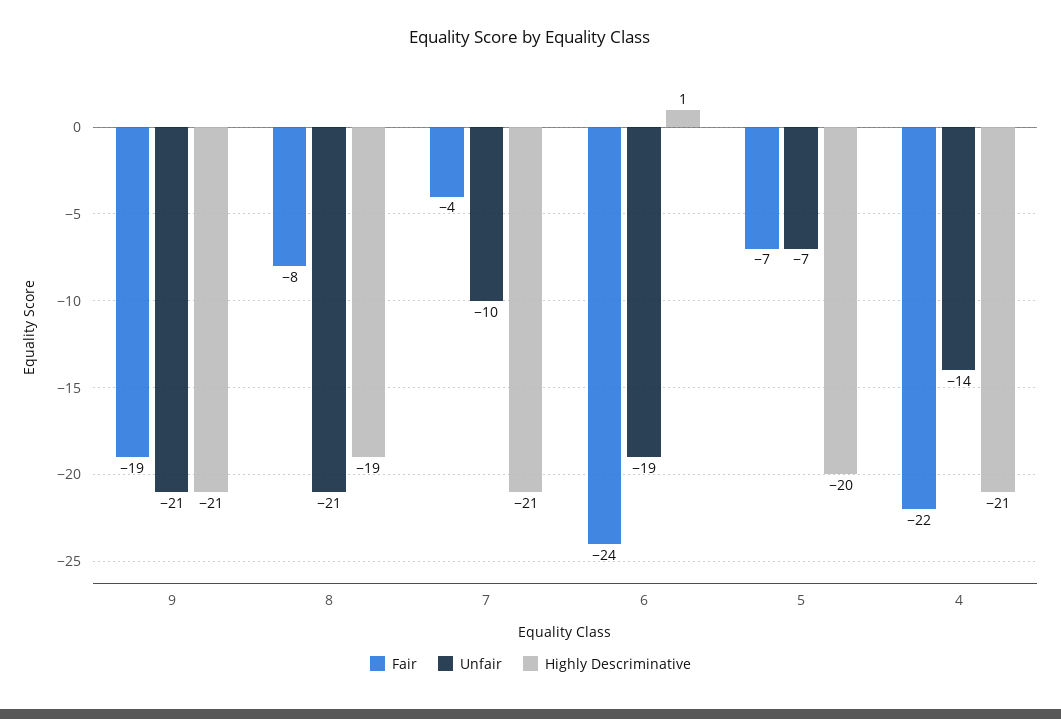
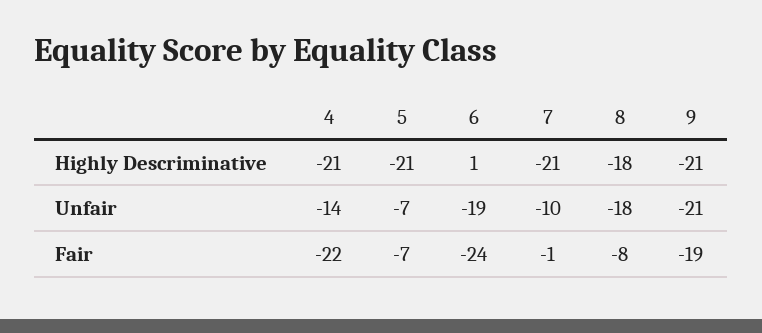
  {
    "Fair": {
      "9": -19,
      "8": -8,
-     "7": -4,
+     "7": -1,
      "6": -24,
      "5": -7,
      "4": -22
    },
    "Unfair": {
      "9": -21,
-     "8": -21,
+     "8": -18,
      "7": -10,
      "6": -19,
      "5": -7,
      "4": -14
    },
    "Highly Descriminative": {
      "9": -21,
-     "8": -19,
+     "8": -18,
      "7": -21,
      "6": 1,
-     "5": -20,
+     "5": -21,
      "4": -21
    }
  }

